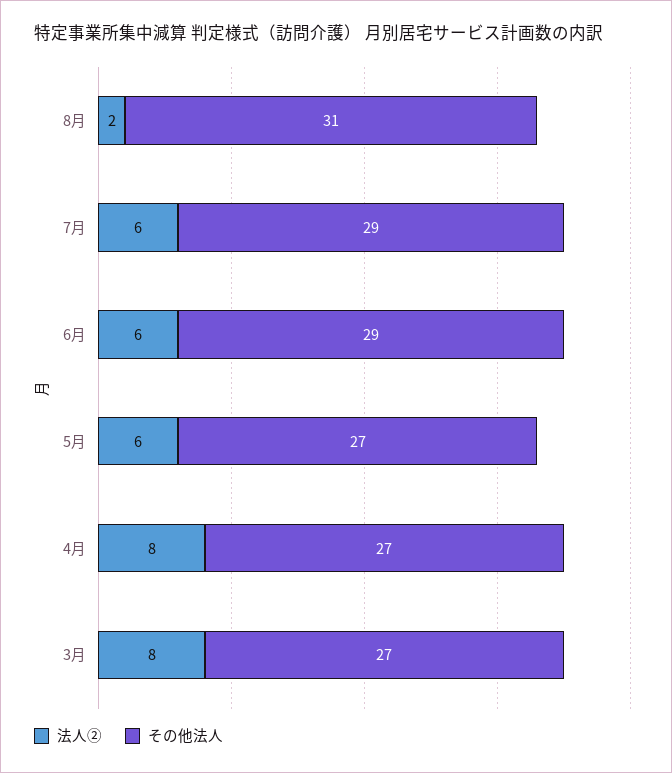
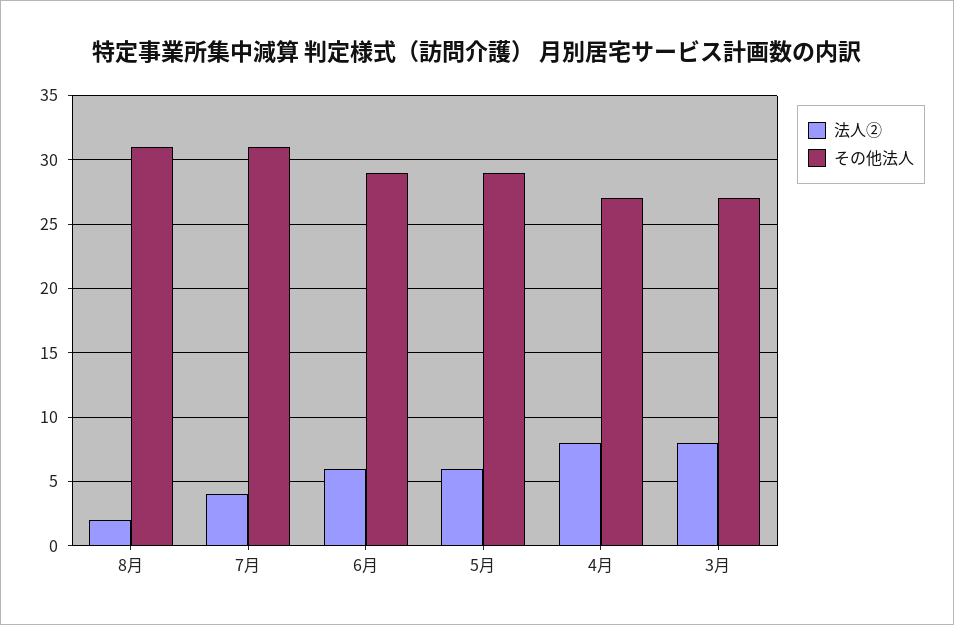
  {
    "法人②": {
      "8月": 2,
-     "7月": 6,
+     "7月": 4,
      "6月": 6,
      "5月": 6,
      "4月": 8,
      "3月": 8
    },
    "その他法人": {
      "8月": 31,
-     "7月": 29,
+     "7月": 31,
      "6月": 29,
-     "5月": 27,
+     "5月": 29,
      "4月": 27,
      "3月": 27
    }
  }

